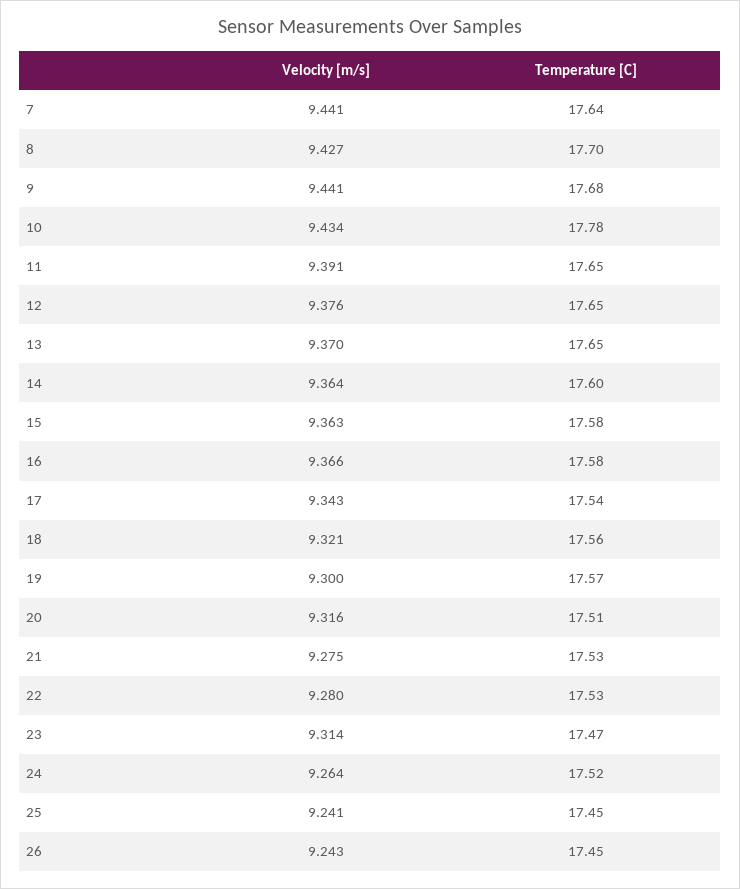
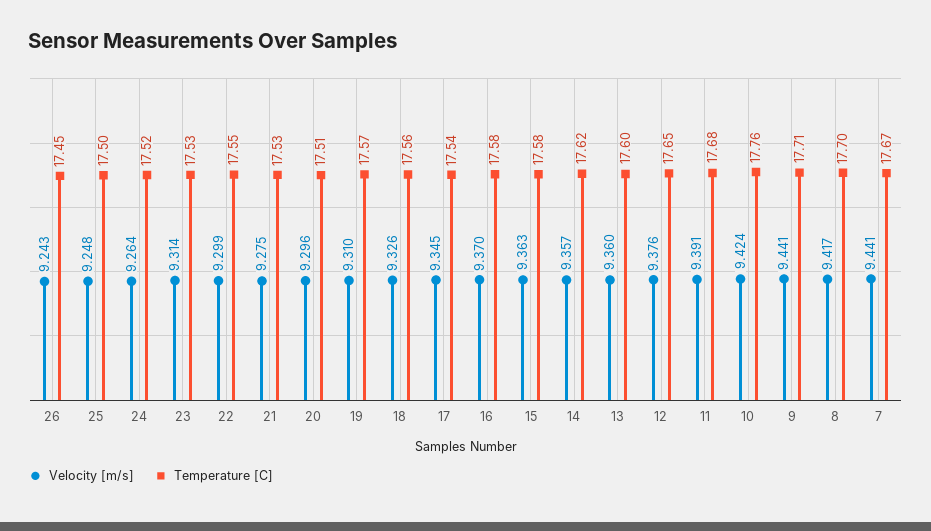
  {
    "Velocity [m/s]": {
      "7": 9.441,
-     "8": 9.427,
+     "8": 9.417,
      "9": 9.441,
-     "10": 9.434,
+     "10": 9.424,
      "11": 9.391,
      "12": 9.376,
-     "13": 9.37,
+     "13": 9.36,
-     "14": 9.364,
+     "14": 9.357,
      "15": 9.363,
-     "16": 9.366,
+     "16": 9.37,
-     "17": 9.343,
+     "17": 9.345,
-     "18": 9.321,
+     "18": 9.326,
-     "19": 9.3,
+     "19": 9.31,
-     "20": 9.316,
+     "20": 9.296,
      "21": 9.275,
-     "22": 9.28,
+     "22": 9.299,
      "23": 9.314,
      "24": 9.264,
-     "25": 9.241,
+     "25": 9.248,
      "26": 9.243
    },
    "Temperature [C]": {
-     "7": 17.64,
+     "7": 17.67,
      "8": 17.7,
-     "9": 17.68,
+     "9": 17.71,
-     "10": 17.78,
+     "10": 17.76,
-     "11": 17.65,
+     "11": 17.68,
      "12": 17.65,
-     "13": 17.65,
+     "13": 17.6,
-     "14": 17.6,
+     "14": 17.62,
      "15": 17.58,
      "16": 17.58,
      "17": 17.54,
      "18": 17.56,
      "19": 17.57,
      "20": 17.51,
      "21": 17.53,
-     "22": 17.53,
+     "22": 17.55,
-     "23": 17.47,
+     "23": 17.53,
      "24": 17.52,
-     "25": 17.45,
+     "25": 17.5,
      "26": 17.45
    }
  }

